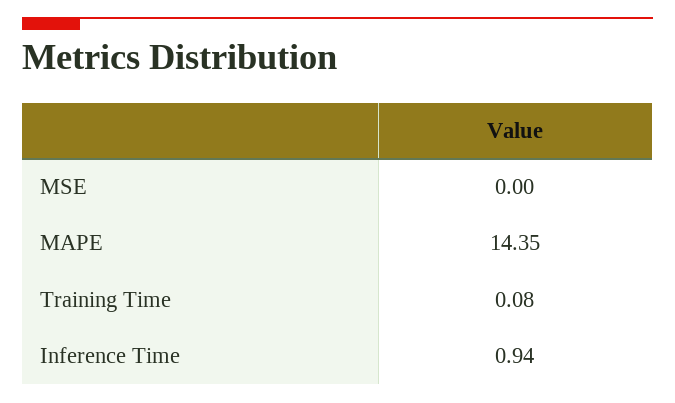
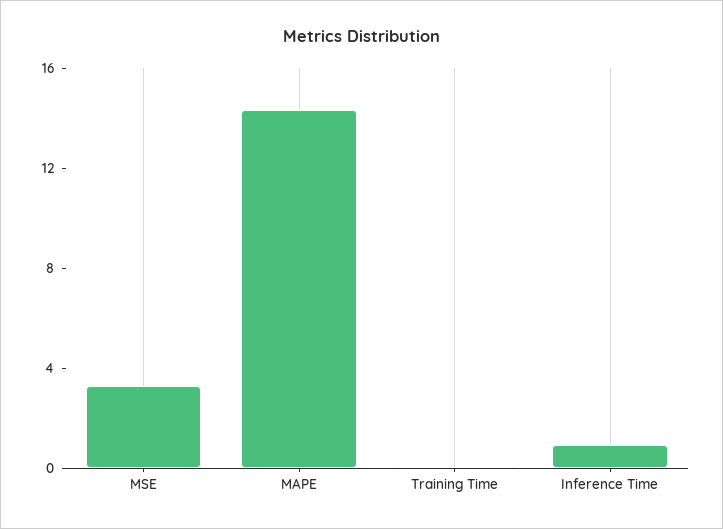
  {
-   "MSE": 0,
+   "MSE": 3,
    "MAPE": 14.35,
    "Training Time": 0.08,
    "Inference Time": 0.94
  }

